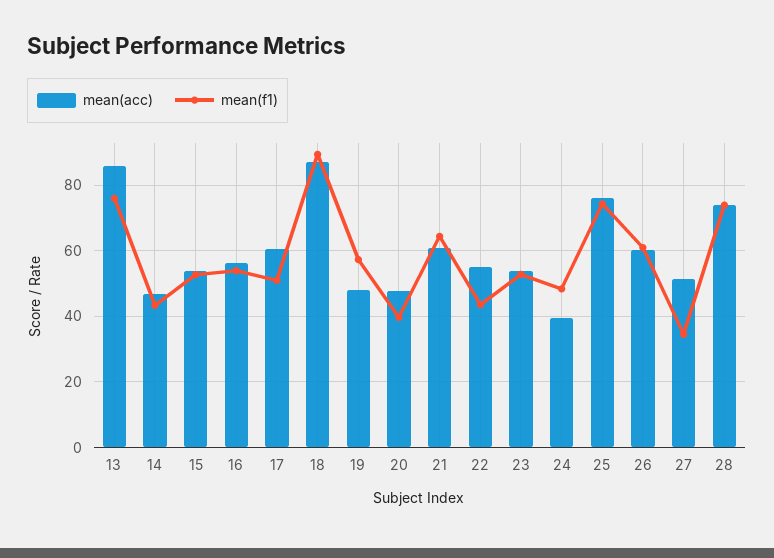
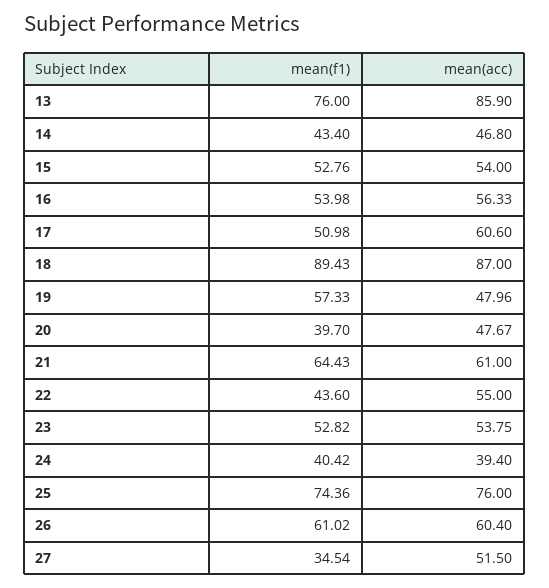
  {
    "mean(acc)": {
      "13": 85.9,
      "14": 46.8,
      "15": 54,
      "16": 56.33,
      "17": 60.6,
      "18": 87,
      "19": 47.96,
      "20": 47.67,
      "21": 61,
      "22": 55,
      "23": 53.75,
      "24": 39.4,
      "25": 76,
      "26": 60.4,
-     "27": 51.5,
+     "27": 51.5
-     "28": 74
    },
    "mean(f1)": {
      "13": 76,
      "14": 43.4,
      "15": 52.76,
      "16": 53.98,
      "17": 50.98,
      "18": 89.43,
      "19": 57.33,
      "20": 39.7,
      "21": 64.43,
      "22": 43.6,
      "23": 52.82,
-     "24": 48,
+     "24": 40.42,
      "25": 74.36,
      "26": 61.02,
-     "27": 34.54,
+     "27": 34.54
-     "28": 74
    }
  }

